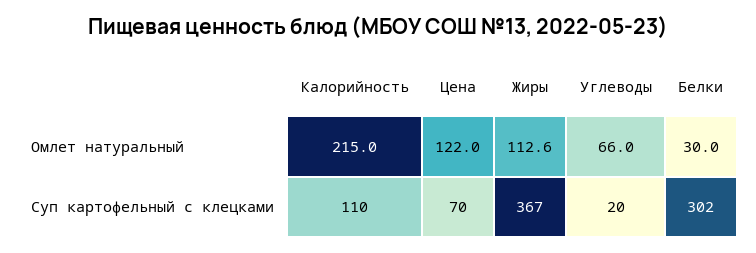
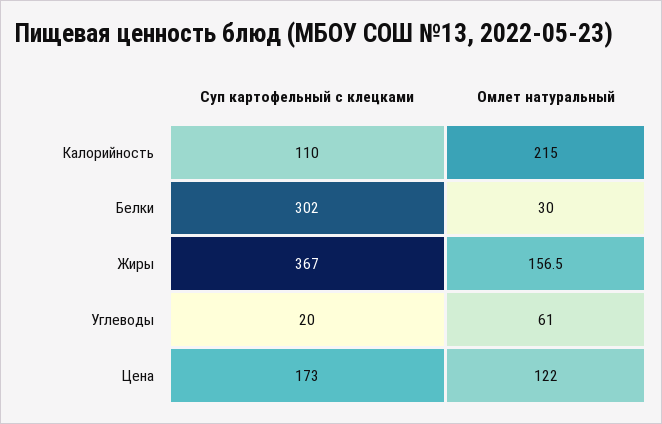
  {
    "Калорийность": {
      "Омлет натуральный": 215,
      "Суп картофельный с клецками": 110
    },
    "Цена": {
      "Омлет натуральный": 122,
-     "Суп картофельный с клецками": 70
+     "Суп картофельный с клецками": 173
    },
    "Жиры": {
-     "Омлет натуральный": 112.6,
+     "Омлет натуральный": 156.5,
      "Суп картофельный с клецками": 367
    },
    "Углеводы": {
-     "Омлет натуральный": 66,
+     "Омлет натуральный": 61,
      "Суп картофельный с клецками": 20
    },
    "Белки": {
      "Омлет натуральный": 30,
      "Суп картофельный с клецками": 302
    }
  }

